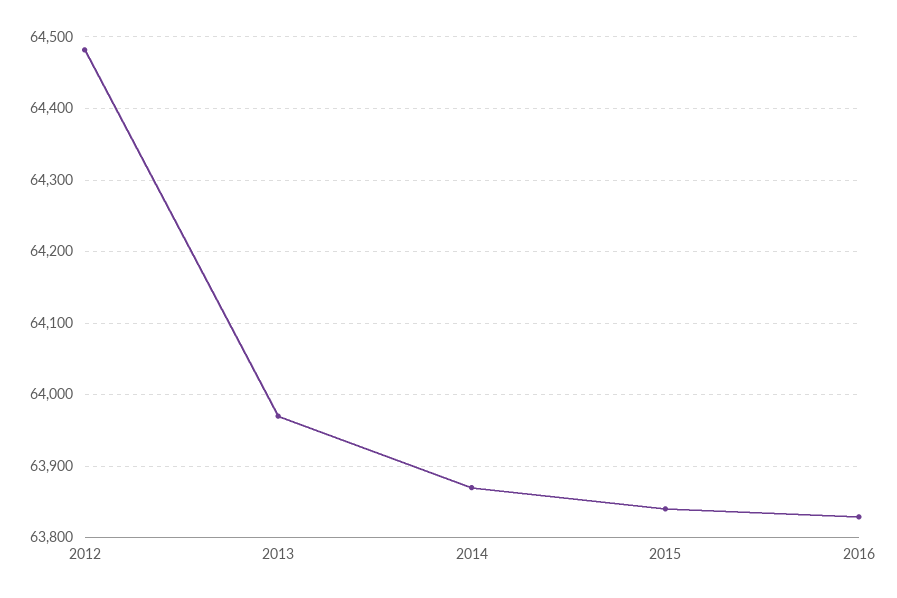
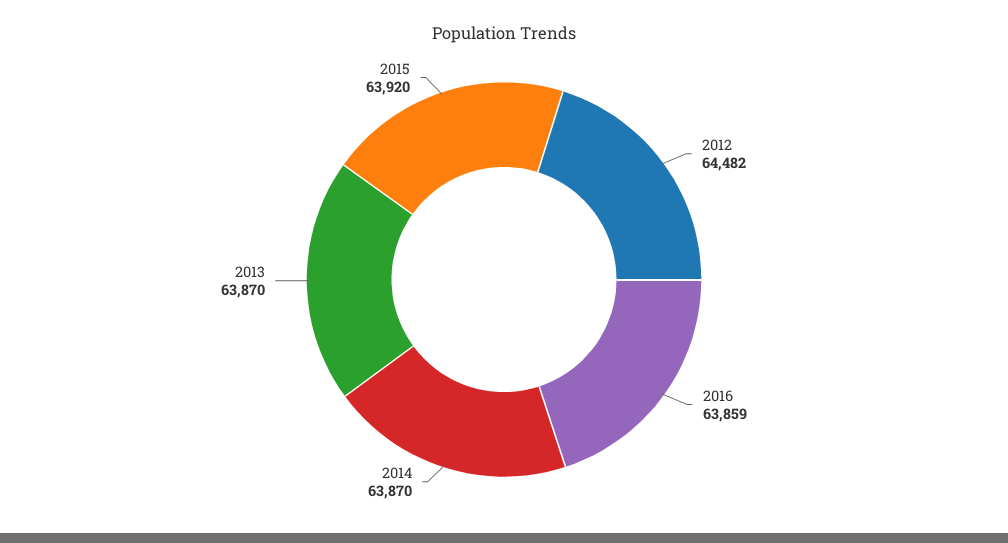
  {
    "2012": 64482,
-   "2013": 63970,
+   "2013": 63870,
    "2014": 63870,
-   "2015": 63840,
+   "2015": 63920,
-   "2016": 63830
+   "2016": 63859
  }

